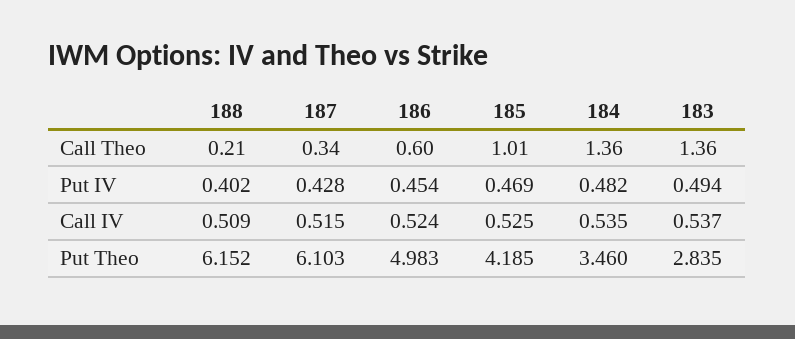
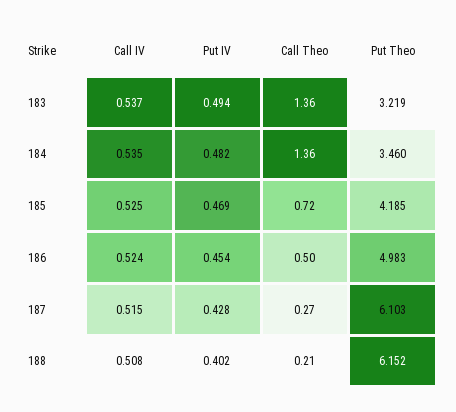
  {
    "188": {
      "Call Theo": 0.21,
      "Put IV": 0.402,
-     "Call IV": 0.509,
+     "Call IV": 0.508,
      "Put Theo": 6.152
    },
    "187": {
-     "Call Theo": 0.34,
+     "Call Theo": 0.27,
      "Put IV": 0.428,
      "Call IV": 0.515,
      "Put Theo": 6.103
    },
    "186": {
-     "Call Theo": 0.6,
+     "Call Theo": 0.5,
      "Put IV": 0.454,
      "Call IV": 0.524,
      "Put Theo": 4.983
    },
    "185": {
-     "Call Theo": 1.01,
+     "Call Theo": 0.72,
      "Put IV": 0.469,
      "Call IV": 0.525,
      "Put Theo": 4.185
    },
    "184": {
      "Call Theo": 1.36,
      "Put IV": 0.482,
      "Call IV": 0.535,
      "Put Theo": 3.46
    },
    "183": {
      "Call Theo": 1.36,
      "Put IV": 0.494,
      "Call IV": 0.537,
-     "Put Theo": 2.835
+     "Put Theo": 3.219
    }
  }

